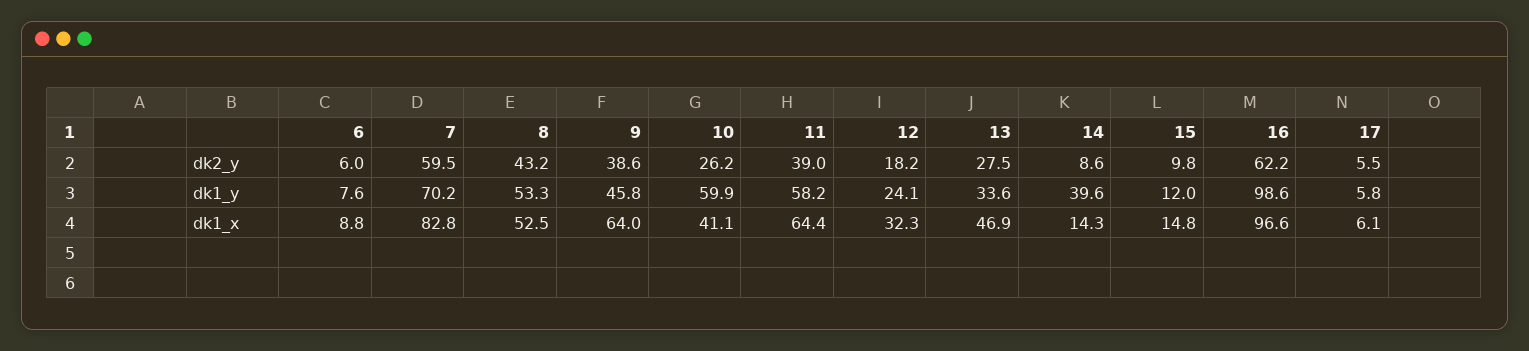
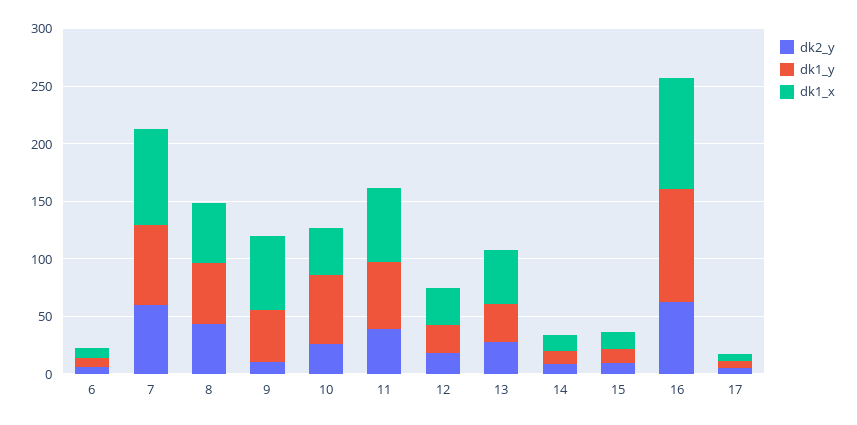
  {
    "dk2_y": {
      "6": 6,
      "7": 59.5,
      "8": 43.2,
-     "9": 38.6,
+     "9": 10,
      "10": 26.2,
      "11": 39,
      "12": 18.2,
      "13": 27.5,
      "14": 8.6,
      "15": 9.8,
      "16": 62.2,
      "17": 5.5
    },
    "dk1_y": {
      "6": 7.6,
      "7": 70.2,
      "8": 53.3,
      "9": 45.8,
      "10": 59.9,
      "11": 58.2,
      "12": 24.1,
      "13": 33.6,
-     "14": 39.6,
+     "14": 10,
      "15": 12,
      "16": 98.6,
      "17": 5.8
    },
    "dk1_x": {
      "6": 8.8,
      "7": 82.8,
      "8": 52.5,
      "9": 64,
      "10": 41.1,
      "11": 64.4,
      "12": 32.3,
      "13": 46.9,
      "14": 14.3,
      "15": 14.8,
      "16": 96.6,
      "17": 6.1
    }
  }

